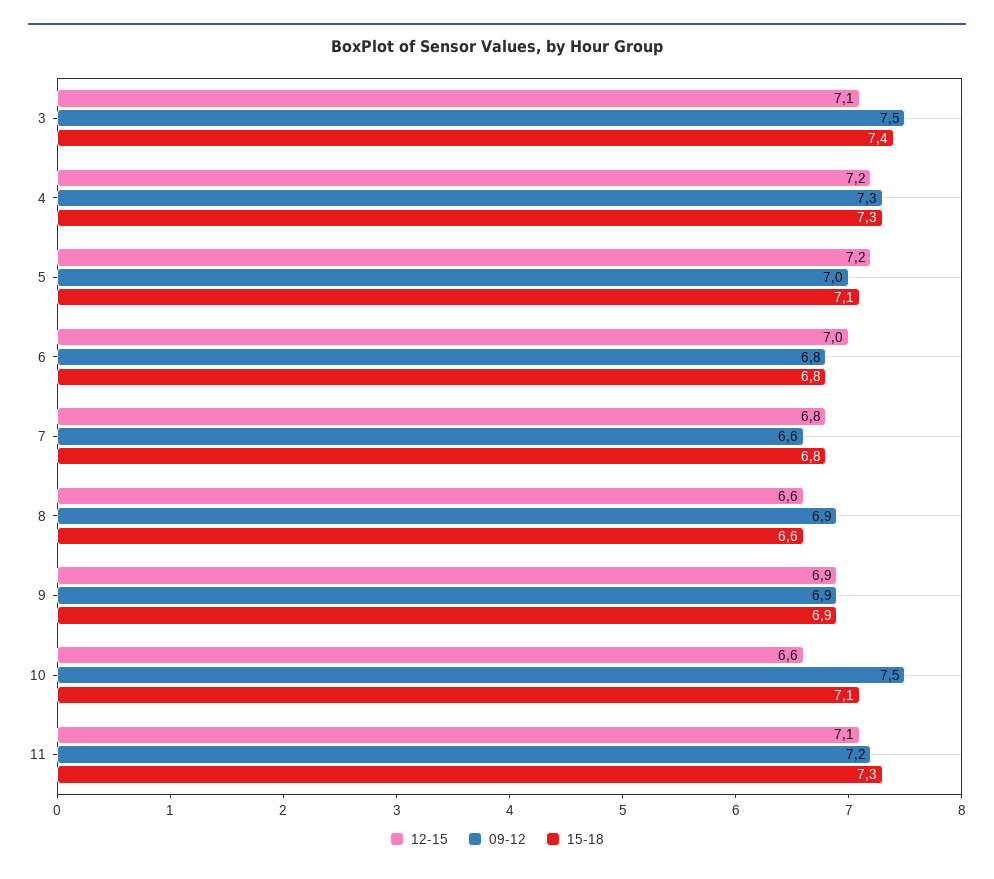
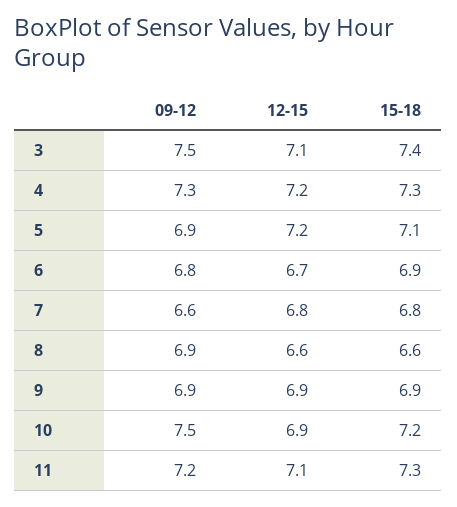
  {
    "12-15": {
      "3": 7.1,
      "4": 7.2,
      "5": 7.2,
-     "6": 7,
+     "6": 6.7,
      "7": 6.8,
      "8": 6.6,
      "9": 6.9,
-     "10": 6.6,
+     "10": 6.9,
      "11": 7.1
    },
    "09-12": {
      "3": 7.5,
      "4": 7.3,
-     "5": 7,
+     "5": 6.9,
      "6": 6.8,
      "7": 6.6,
      "8": 6.9,
      "9": 6.9,
      "10": 7.5,
      "11": 7.2
    },
    "15-18": {
      "3": 7.4,
      "4": 7.3,
      "5": 7.1,
-     "6": 6.8,
+     "6": 6.9,
      "7": 6.8,
      "8": 6.6,
      "9": 6.9,
-     "10": 7.1,
+     "10": 7.2,
      "11": 7.3
    }
  }

